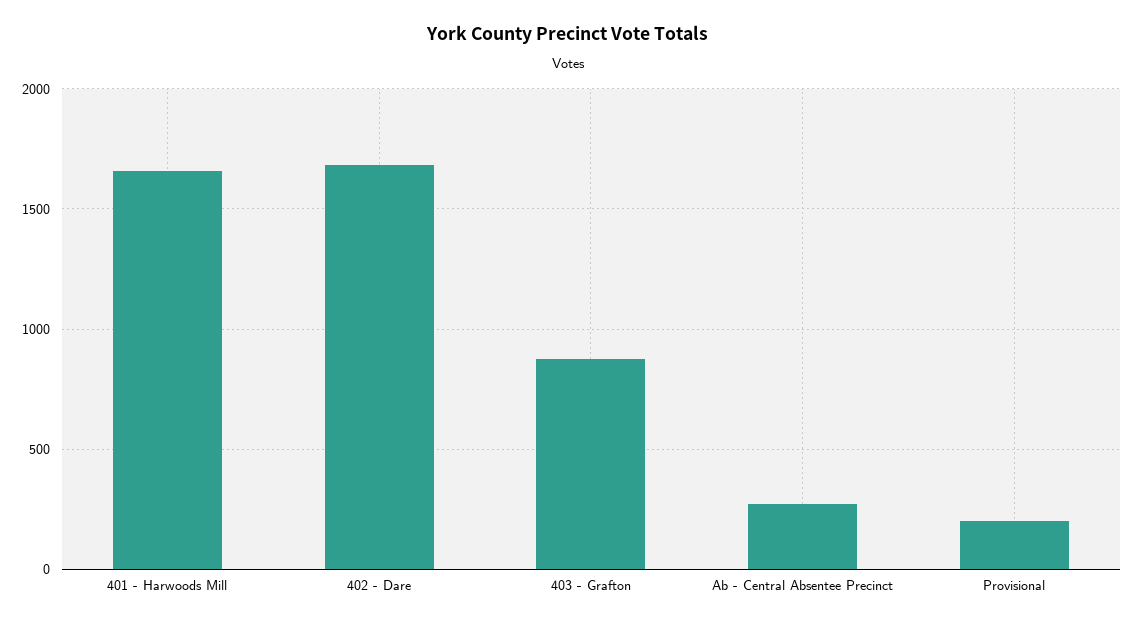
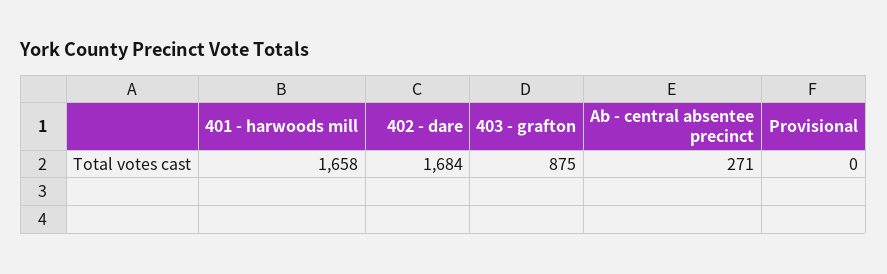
  {
    "401 - Harwoods Mill": 1658,
    "402 - Dare": 1684,
    "403 - Grafton": 875,
    "Ab - Central Absentee Precinct": 271,
-   "Provisional": 200
+   "Provisional": 0
  }

